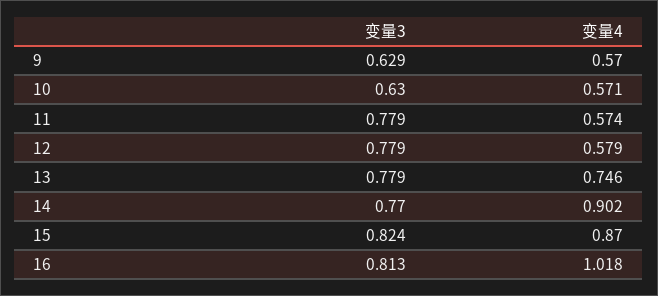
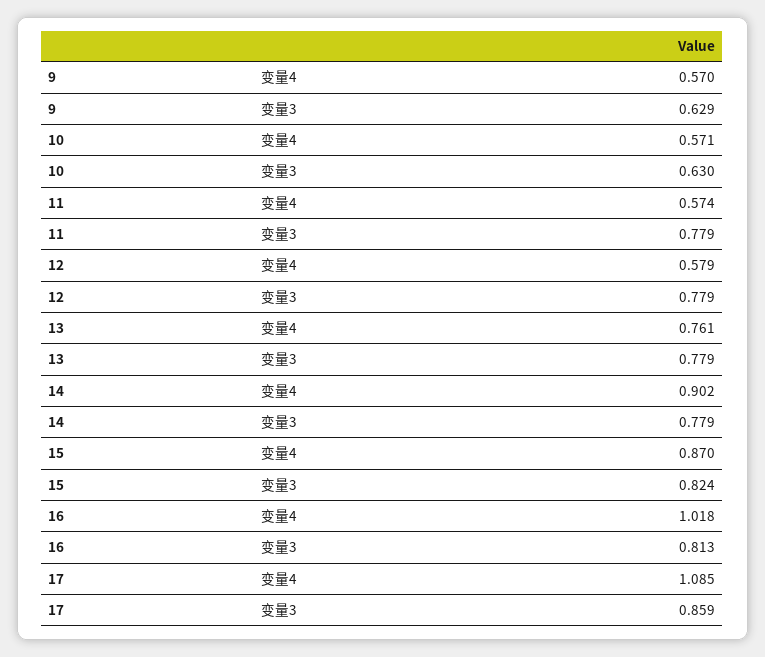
  {
    "变量3": {
      "9": 0.629,
      "10": 0.63,
      "11": 0.779,
      "12": 0.779,
      "13": 0.779,
-     "14": 0.77,
+     "14": 0.779,
      "15": 0.824,
-     "16": 0.813
+     "16": 0.813,
+     "17": 0.859
    },
    "变量4": {
      "9": 0.57,
      "10": 0.571,
      "11": 0.574,
      "12": 0.579,
-     "13": 0.746,
+     "13": 0.761,
      "14": 0.902,
      "15": 0.87,
-     "16": 1.018
+     "16": 1.018,
+     "17": 1.085
    }
  }

